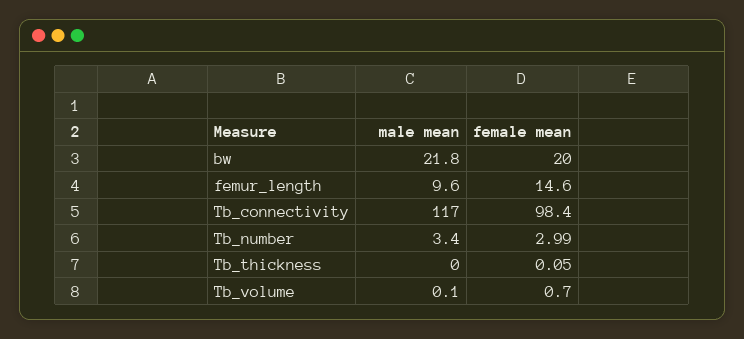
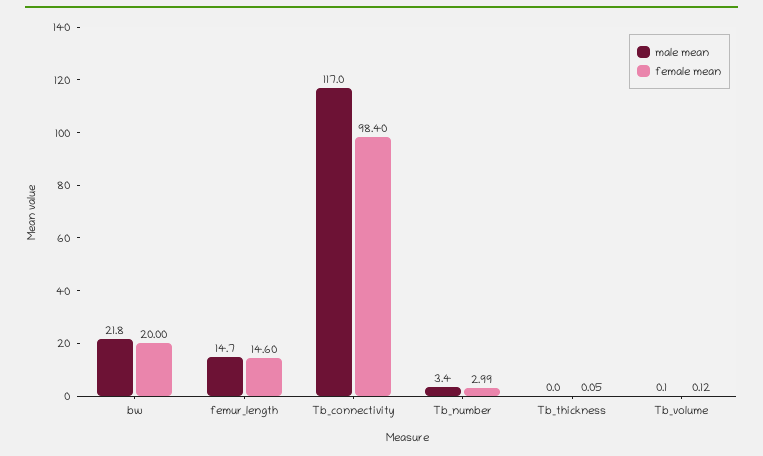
  {
    "male mean": {
      "bw": 21.8,
-     "femur_length": 9.6,
+     "femur_length": 14.7,
      "Tb_connectivity": 117,
      "Tb_number": 3.4,
      "Tb_thickness": 0,
      "Tb_volume": 0.1
    },
    "female mean": {
      "bw": 20,
      "femur_length": 14.6,
      "Tb_connectivity": 98.4,
      "Tb_number": 2.99,
      "Tb_thickness": 0.05,
-     "Tb_volume": 0.7
+     "Tb_volume": 0.12
    }
  }

